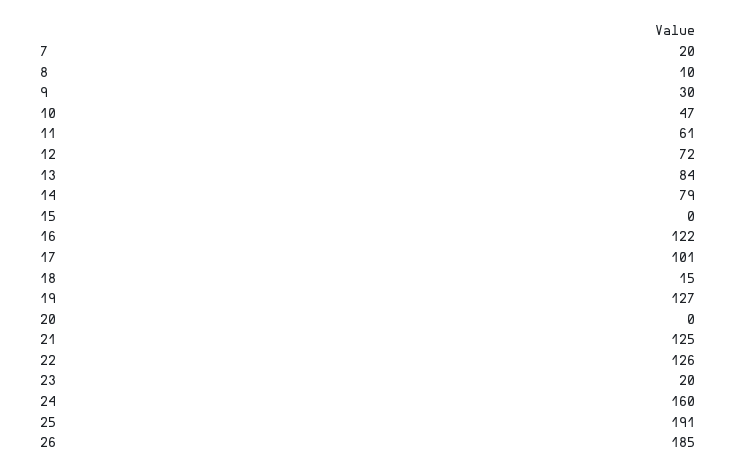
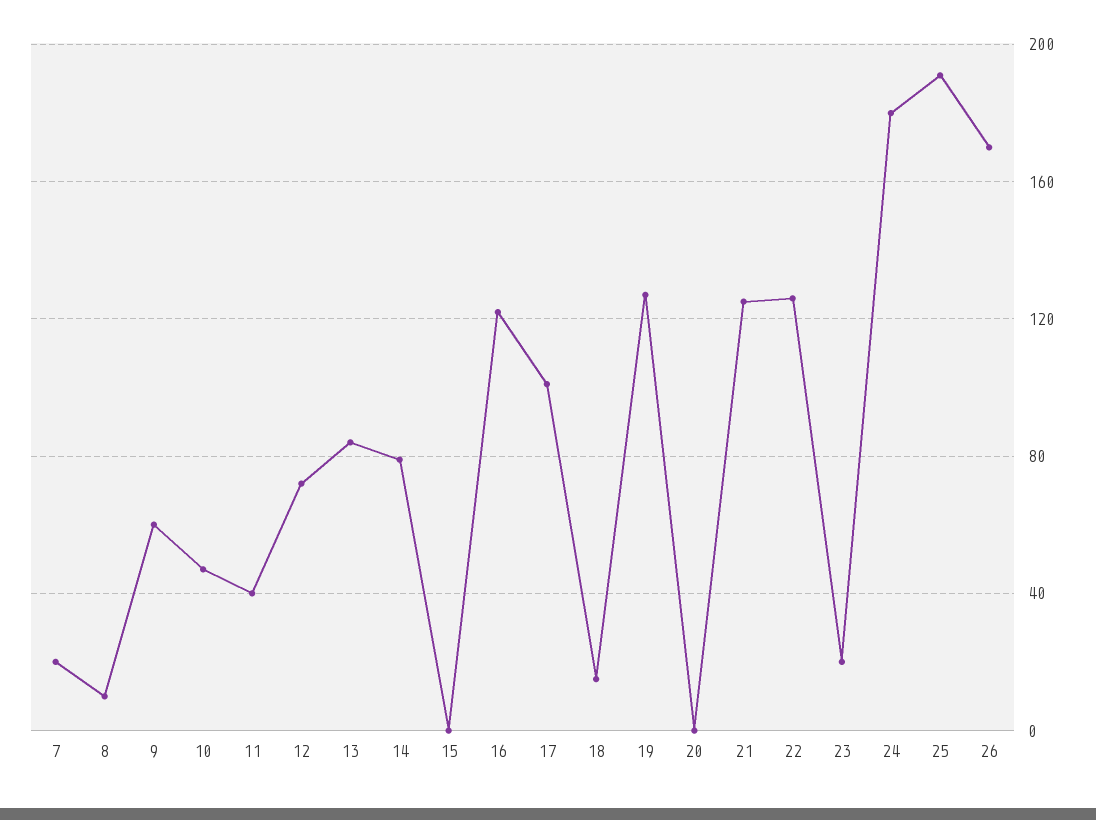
  {
    "7": 20,
    "8": 10,
-   "9": 30,
+   "9": 60,
    "10": 47,
-   "11": 61,
+   "11": 40,
    "12": 72,
    "13": 84,
    "14": 79,
    "15": 0,
    "16": 122,
    "17": 101,
    "18": 15,
    "19": 127,
    "20": 0,
    "21": 125,
    "22": 126,
    "23": 20,
-   "24": 160,
+   "24": 180,
    "25": 191,
-   "26": 185
+   "26": 170
  }

